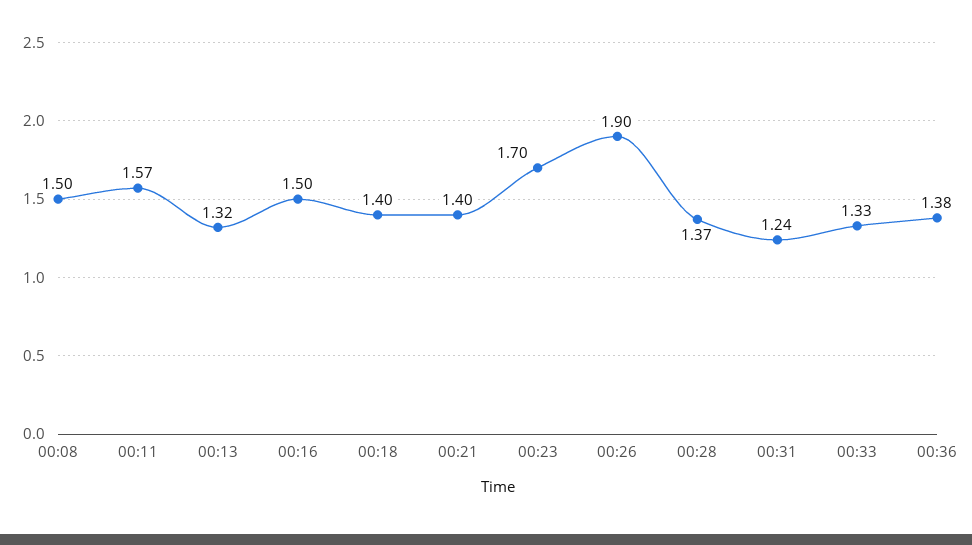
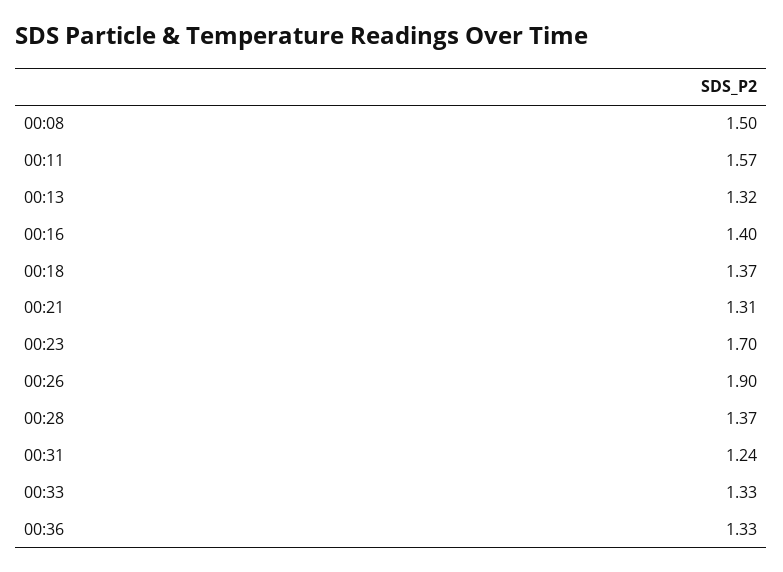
  {
    "00:08": 1.5,
    "00:11": 1.57,
    "00:13": 1.32,
-   "00:16": 1.5,
+   "00:16": 1.4,
-   "00:18": 1.4,
+   "00:18": 1.37,
-   "00:21": 1.4,
+   "00:21": 1.31,
    "00:23": 1.7,
    "00:26": 1.9,
    "00:28": 1.37,
    "00:31": 1.24,
    "00:33": 1.33,
-   "00:36": 1.38
+   "00:36": 1.33
  }

